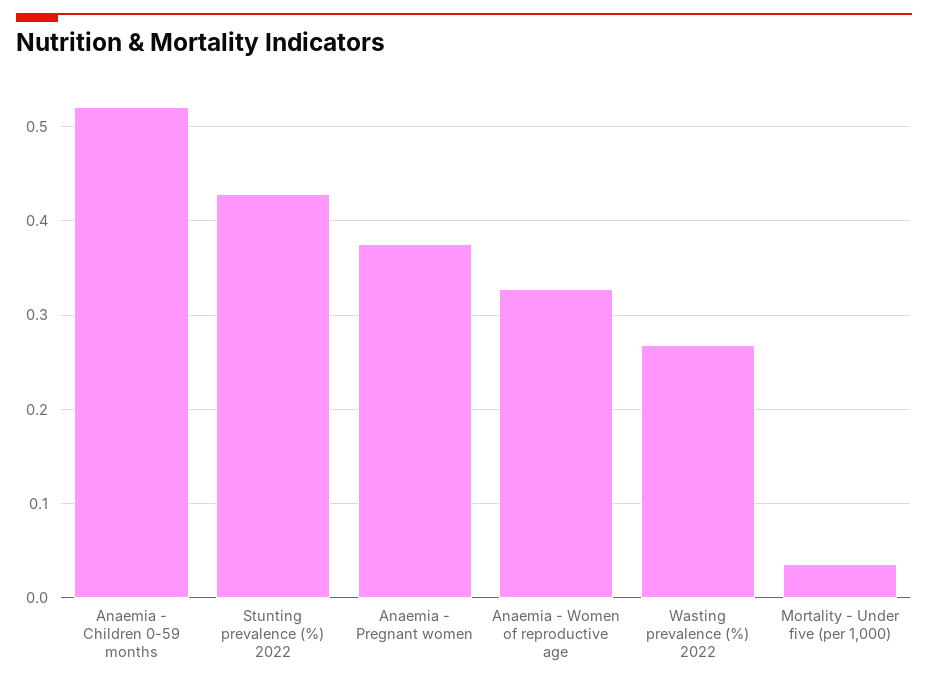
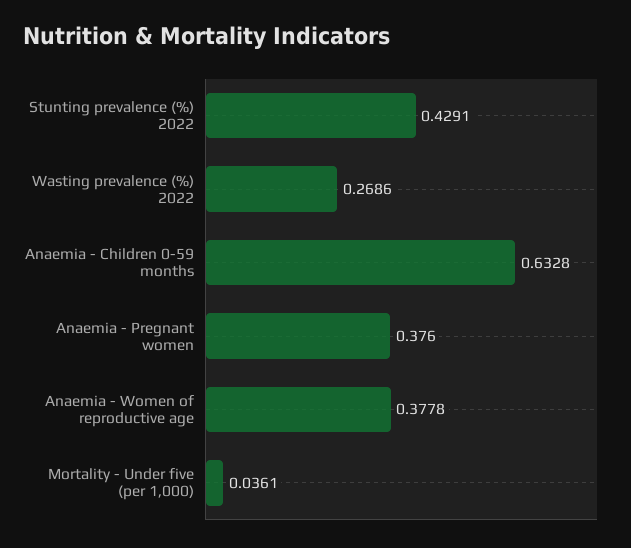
  {
-   "Anaemia - Children 0-59 months": 0.52,
+   "Anaemia - Children 0-59 months": 0.6328,
    "Stunting prevalence (%) 2022": 0.4291,
    "Anaemia - Pregnant women": 0.376,
-   "Anaemia - Women of reproductive age": 0.33,
+   "Anaemia - Women of reproductive age": 0.3778,
    "Wasting prevalence (%) 2022": 0.2686,
    "Mortality - Under five (per 1,000)": 0.0361
  }

